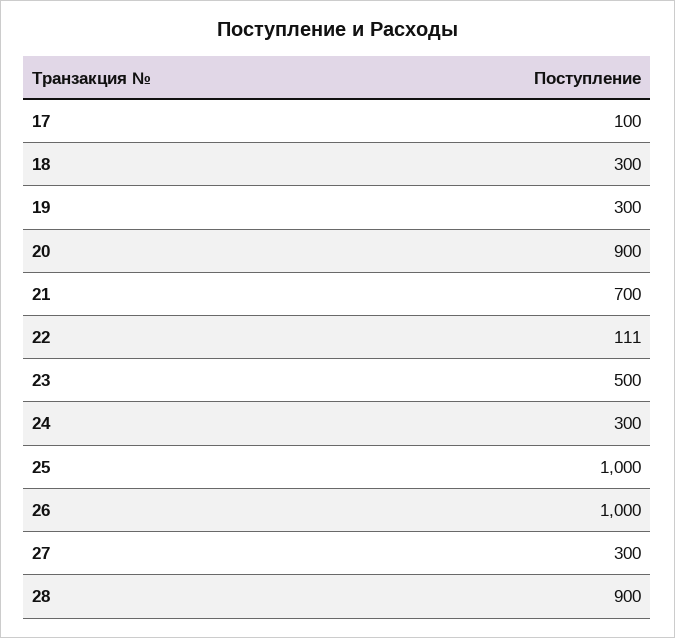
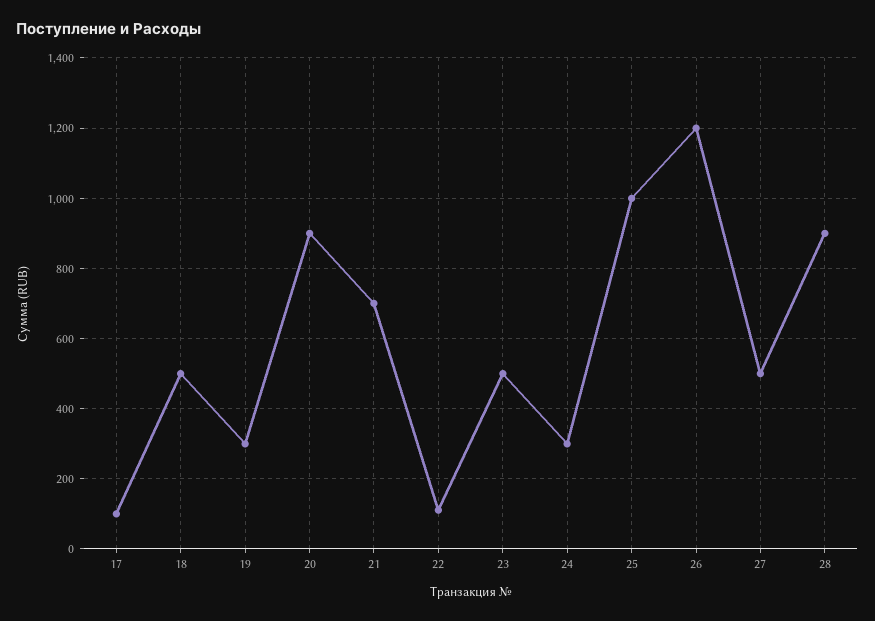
  {
    "17": 100,
-   "18": 300,
+   "18": 500,
    "19": 300,
    "20": 900,
    "21": 700,
    "22": 111,
    "23": 500,
    "24": 300,
    "25": 1000,
-   "26": 1000,
+   "26": 1200,
-   "27": 300,
+   "27": 500,
    "28": 900
  }

